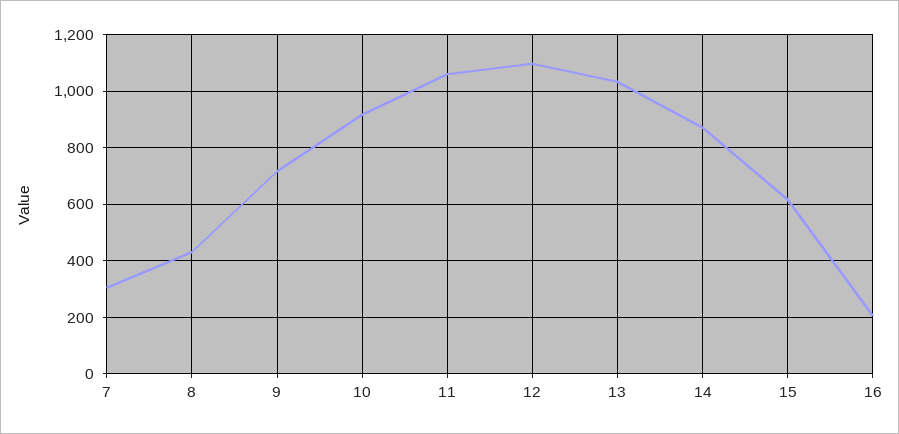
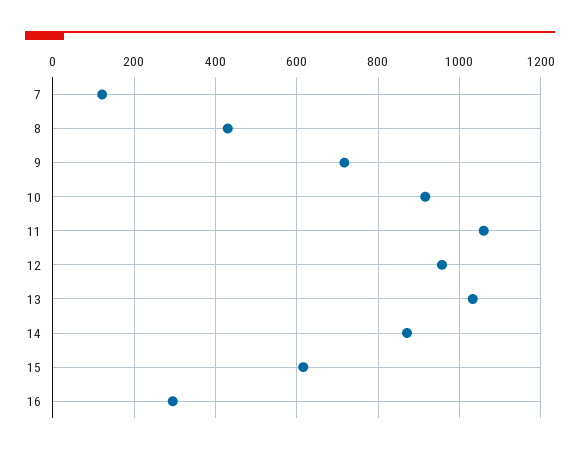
  {
-   "7": 300,
+   "7": 120,
    "8": 440,
    "9": 720,
    "10": 920,
    "11": 1060,
-   "12": 1100,
+   "12": 960,
    "13": 1040,
    "14": 880,
    "15": 620,
-   "16": 200
+   "16": 300
  }

